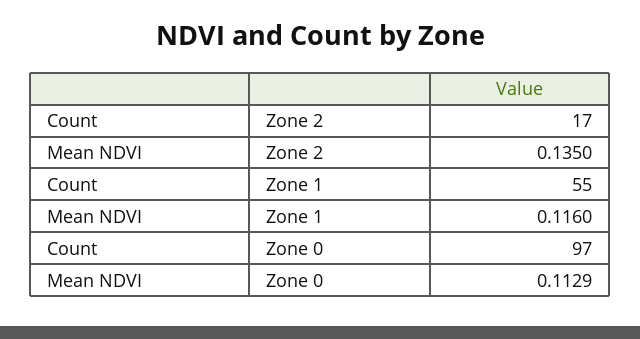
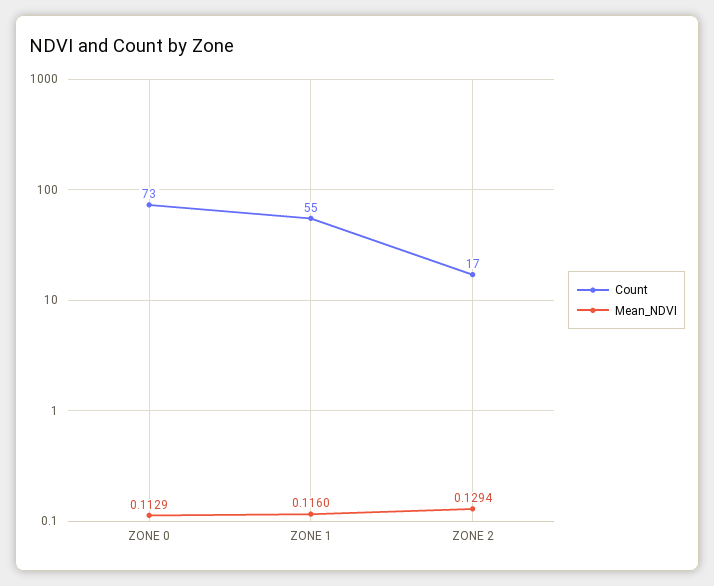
  {
    "Count": {
      "Zone 2": 17,
      "Zone 1": 55,
-     "Zone 0": 97
+     "Zone 0": 73
    },
    "Mean NDVI": {
-     "Zone 2": 0.135,
+     "Zone 2": 0.1294,
      "Zone 1": 0.116,
      "Zone 0": 0.1129
    }
  }

